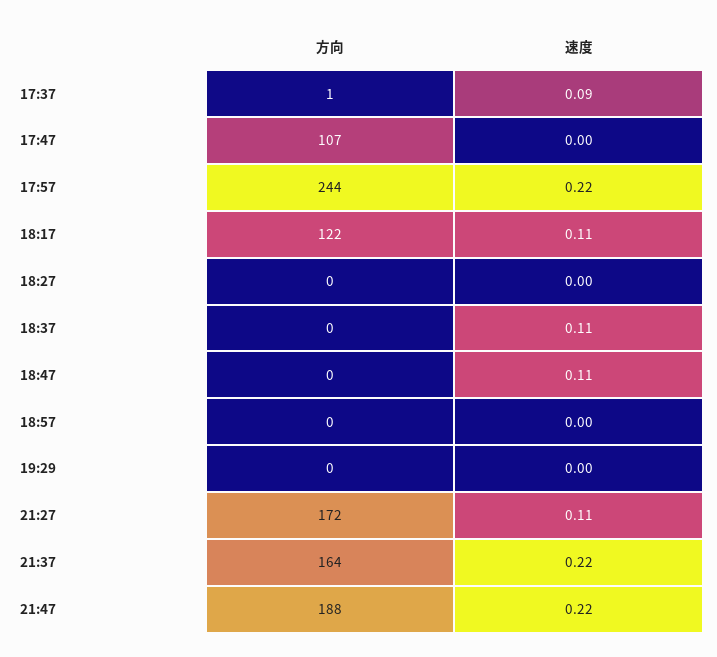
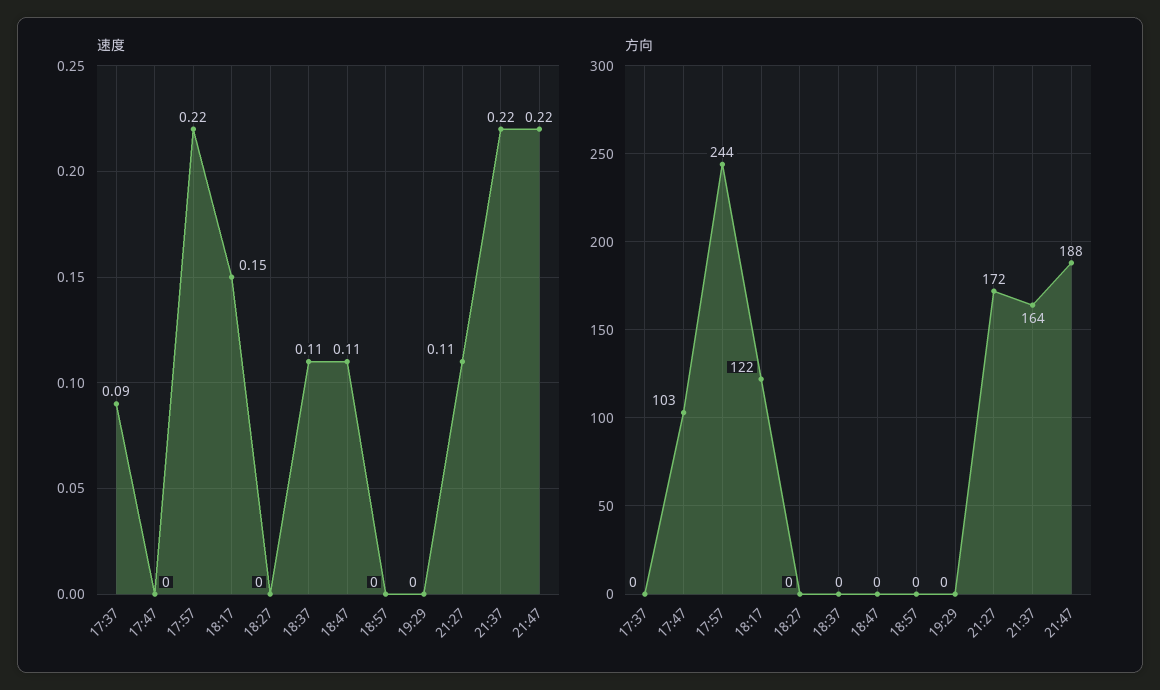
  {
    "方向": {
-     "17:37": 1,
+     "17:37": 0,
-     "17:47": 107,
+     "17:47": 103,
      "17:57": 244,
      "18:17": 122,
      "18:27": 0,
      "18:37": 0,
      "18:47": 0,
      "18:57": 0,
      "19:29": 0,
      "21:27": 172,
      "21:37": 164,
      "21:47": 188
    },
    "速度": {
      "17:37": 0.09,
      "17:47": 0,
      "17:57": 0.22,
-     "18:17": 0.11,
+     "18:17": 0.15,
      "18:27": 0,
      "18:37": 0.11,
      "18:47": 0.11,
      "18:57": 0,
      "19:29": 0,
      "21:27": 0.11,
      "21:37": 0.22,
      "21:47": 0.22
    }
  }

